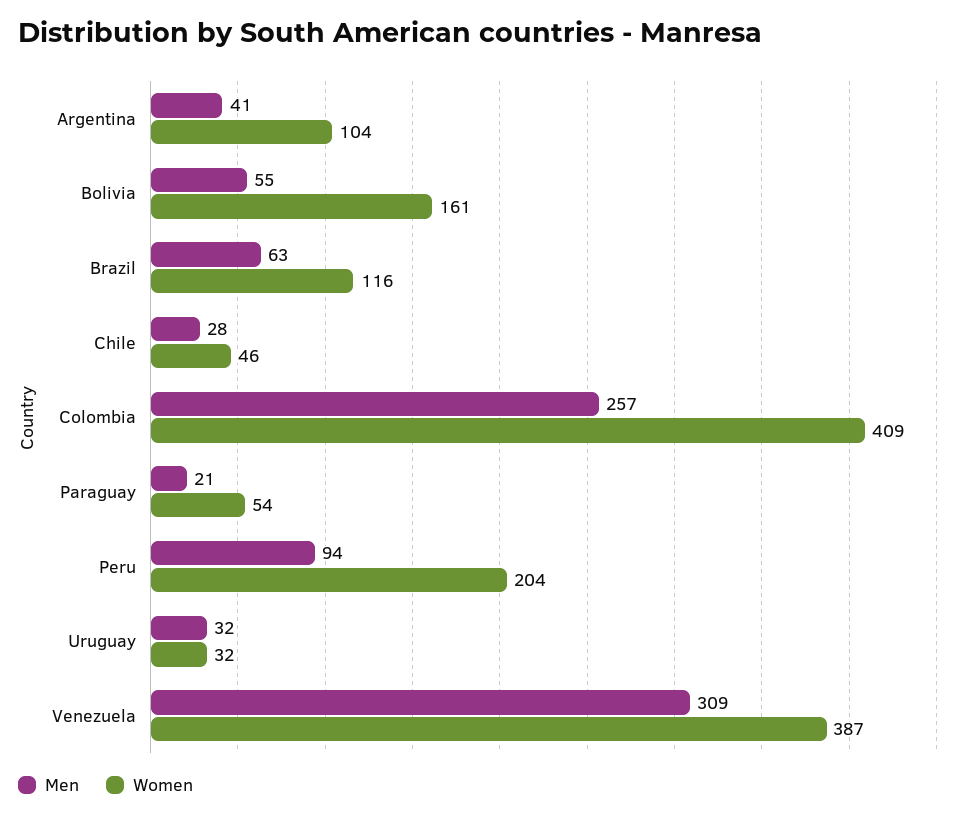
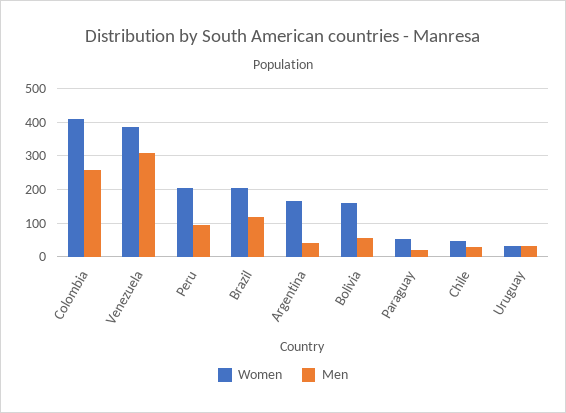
  {
    "Men": {
      "Argentina": 41,
      "Bolivia": 55,
-     "Brazil": 63,
+     "Brazil": 120,
      "Chile": 28,
      "Colombia": 257,
      "Paraguay": 21,
      "Peru": 94,
      "Uruguay": 32,
      "Venezuela": 309
    },
    "Women": {
-     "Argentina": 104,
+     "Argentina": 160,
      "Bolivia": 161,
-     "Brazil": 116,
+     "Brazil": 200,
      "Chile": 46,
      "Colombia": 409,
      "Paraguay": 54,
      "Peru": 204,
      "Uruguay": 32,
      "Venezuela": 387
    }
  }

